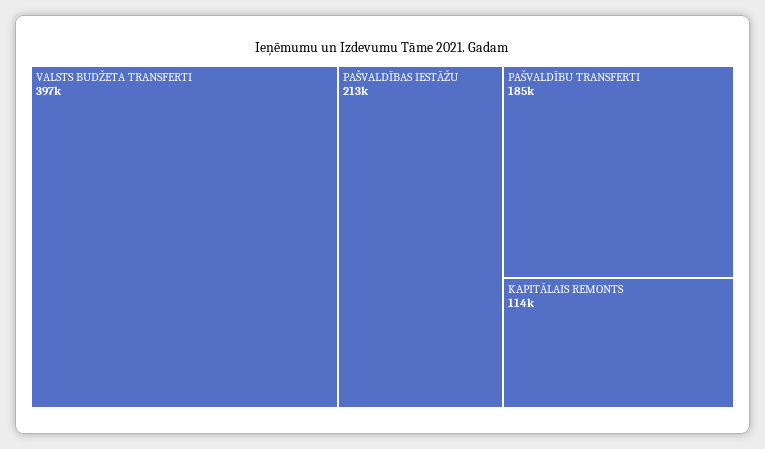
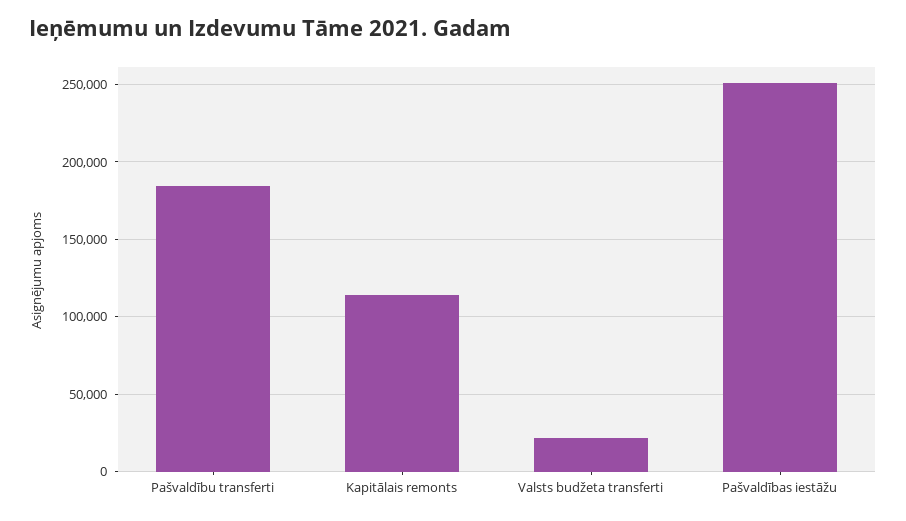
  {
-   "VALSTS BUDŽETA TRANSFERTI": 397000,
+   "VALSTS BUDŽETA TRANSFERTI": 20000,
-   "PAŠVALDĪBAS IESTĀŽU": 213000,
+   "PAŠVALDĪBAS IESTĀŽU": 250000,
    "PAŠVALDĪBU TRANSFERTI": 185000,
    "KAPITĀLAIS REMONTS": 114000
  }

